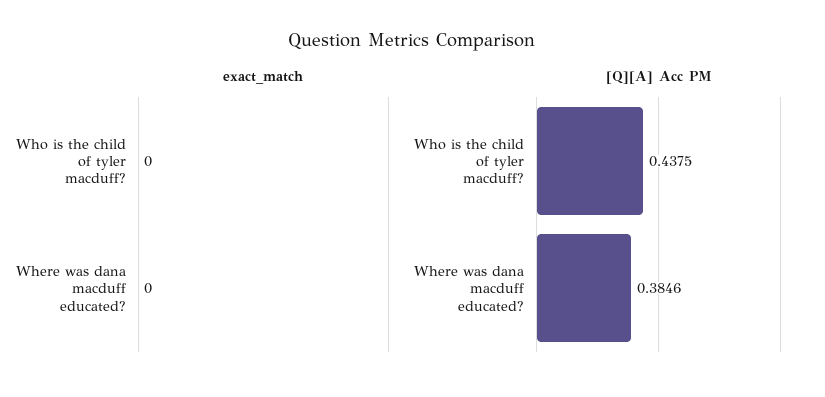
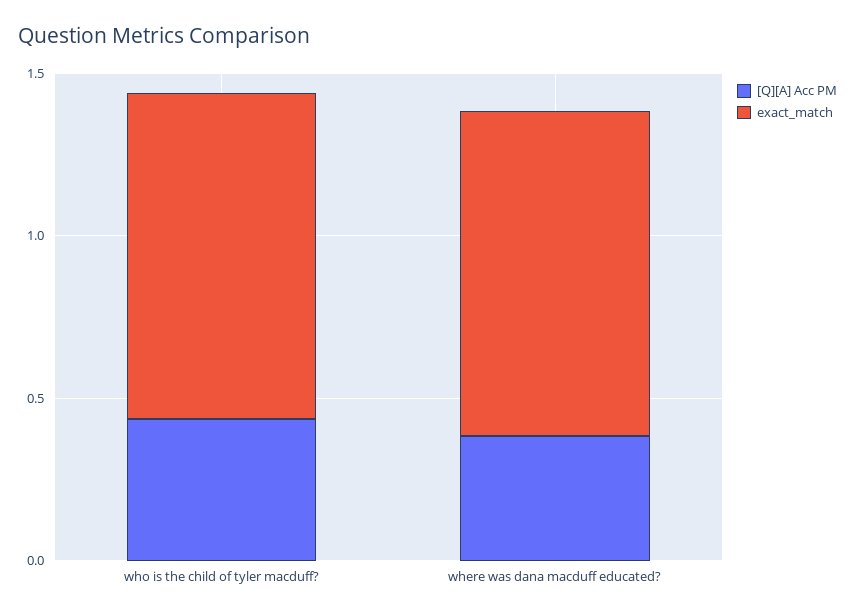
  {
    "exact_match": {
-     "Who is the child of tyler macduff?": 0,
+     "Who is the child of tyler macduff?": 1,
-     "Where was dana macduff educated?": 0
+     "Where was dana macduff educated?": 1
    },
    "[Q][A] Acc PM": {
      "Who is the child of tyler macduff?": 0.4375,
      "Where was dana macduff educated?": 0.3846
    }
  }

